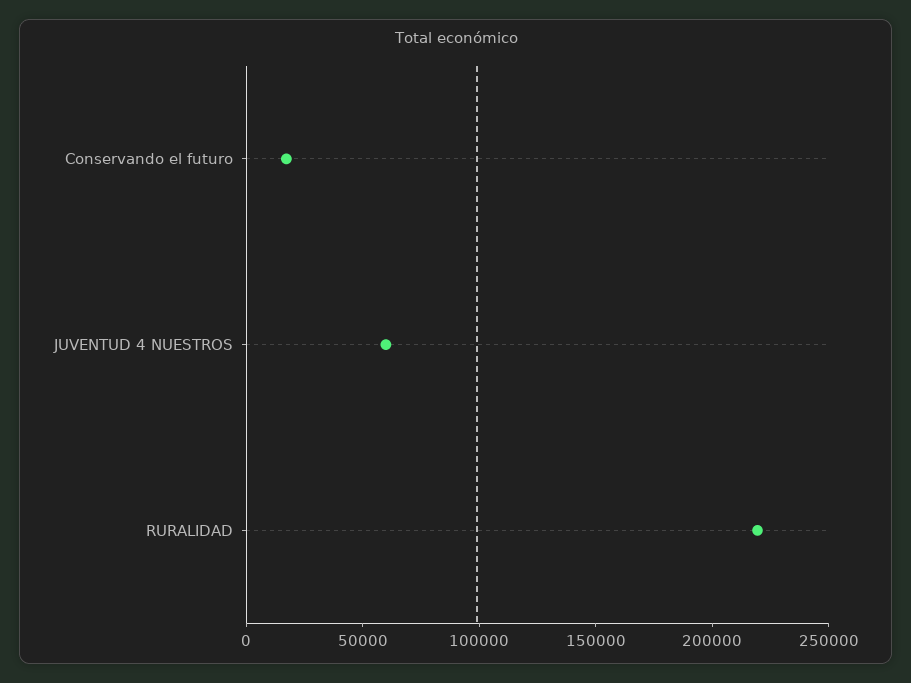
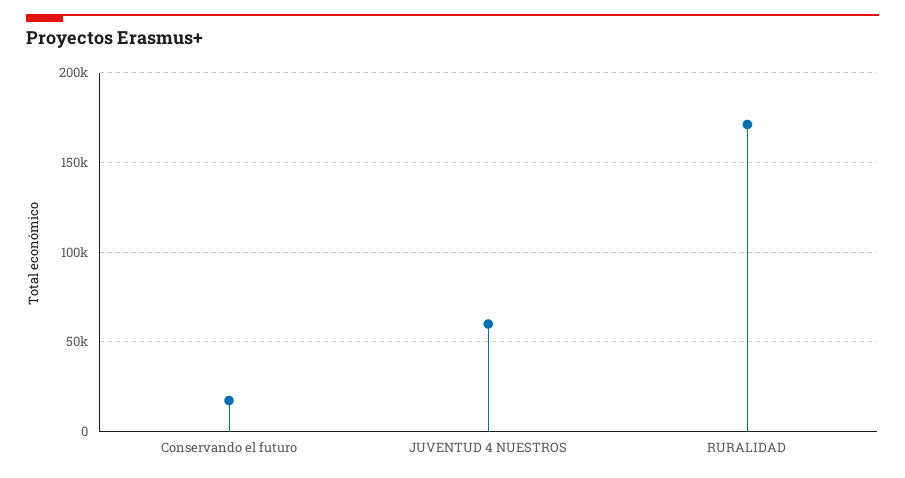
  {
    "Conservando el futuro": 15000,
    "JUVENTUD 4 NUESTROS": 60000,
-   "RURALIDAD": 220000
+   "RURALIDAD": 170000
  }

